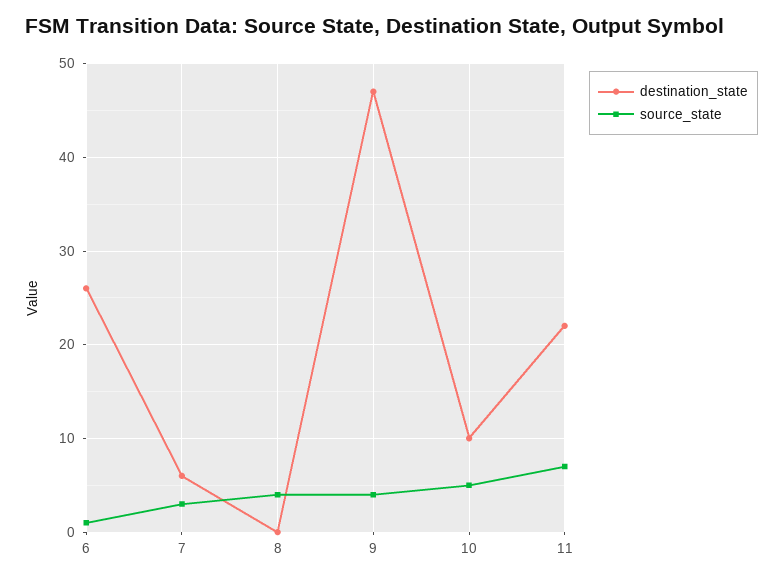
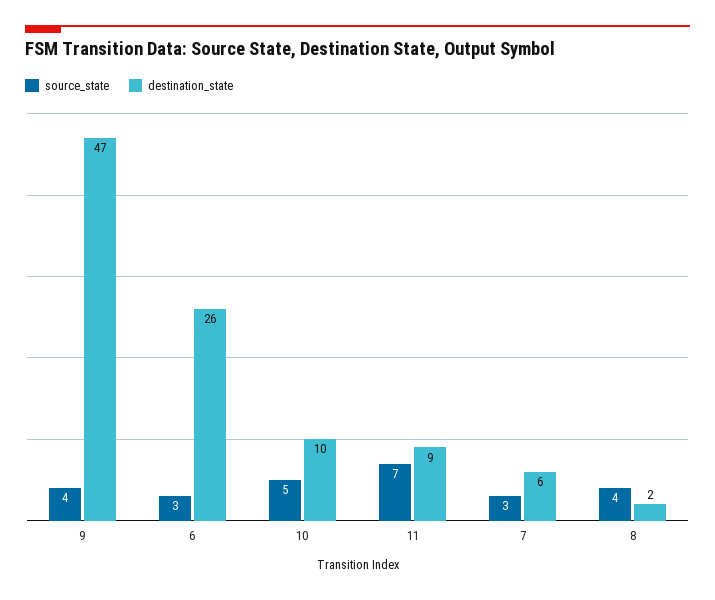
  {
    "destination_state": {
      "6": 26,
      "7": 6,
-     "8": 0,
+     "8": 2,
      "9": 47,
      "10": 10,
-     "11": 22
+     "11": 9
    },
    "source_state": {
-     "6": 1,
+     "6": 3,
      "7": 3,
      "8": 4,
      "9": 4,
      "10": 5,
      "11": 7
    }
  }

